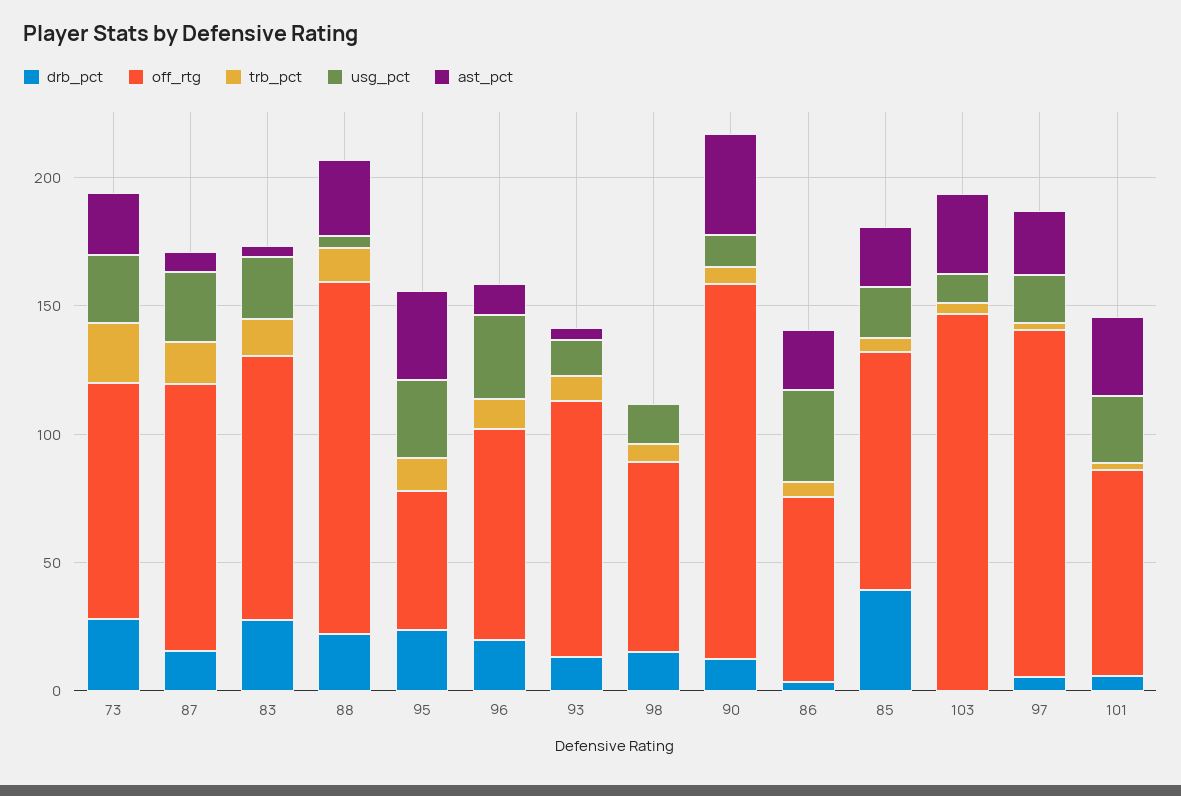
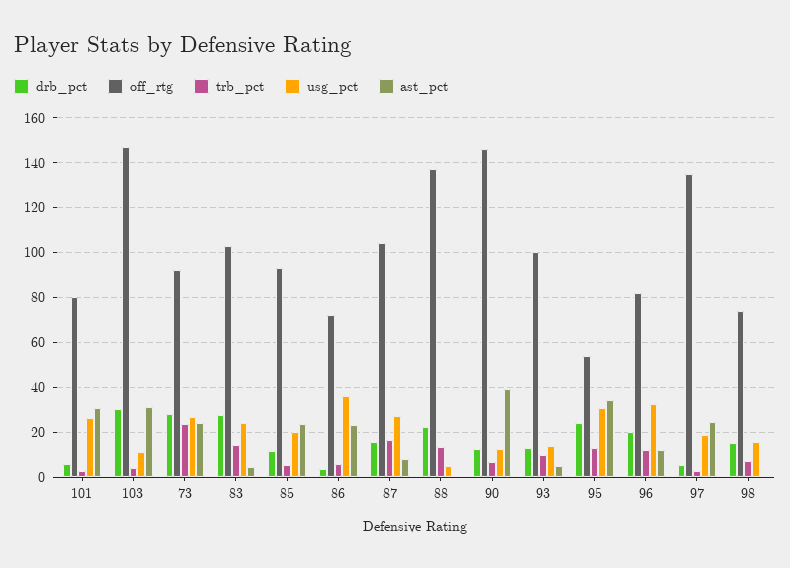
  {
    "drb_pct": {
      "73": 30,
      "87": 15,
      "83": 30,
      "88": 20,
      "95": 25,
      "96": 20,
      "93": 15,
      "98": 15,
      "90": 15,
      "86": 5,
-     "85": 40,
+     "85": 10,
-     "103": 0,
+     "103": 30,
      "97": 5,
      "101": 5
    },
    "off_rtg": {
      "73": 90,
      "87": 105,
      "83": 105,
      "88": 135,
      "95": 55,
      "96": 80,
      "93": 100,
      "98": 75,
      "90": 145,
      "86": 70,
      "85": 95,
      "103": 145,
      "97": 135,
      "101": 80
    },
    "trb_pct": {
      "73": 25,
      "87": 15,
      "83": 15,
      "88": 15,
      "95": 15,
      "96": 10,
      "93": 10,
      "98": 5,
      "90": 5,
      "86": 5,
      "85": 5,
      "103": 5,
      "97": 5,
      "101": 5
    },
    "usg_pct": {
      "73": 25,
      "87": 25,
      "83": 25,
      "88": 5,
      "95": 30,
      "96": 35,
      "93": 15,
      "98": 15,
      "90": 15,
      "86": 35,
      "85": 20,
      "103": 10,
      "97": 20,
      "101": 25
    },
    "ast_pct": {
      "73": 25,
      "87": 10,
      "83": 5,
-     "88": 30,
+     "88": 0,
      "95": 35,
      "96": 10,
      "93": 5,
      "98": 0,
      "90": 40,
      "86": 25,
      "85": 25,
      "103": 30,
      "97": 25,
      "101": 30
    }
  }

